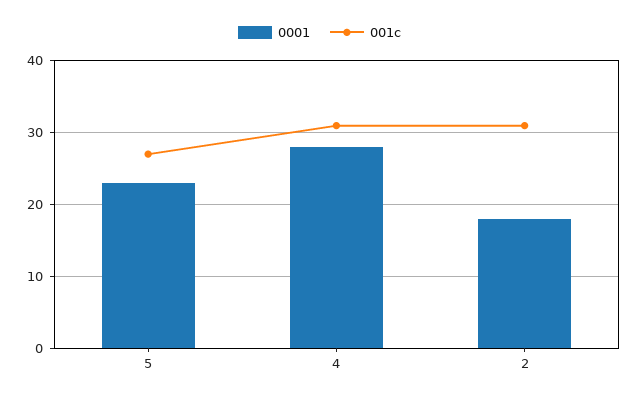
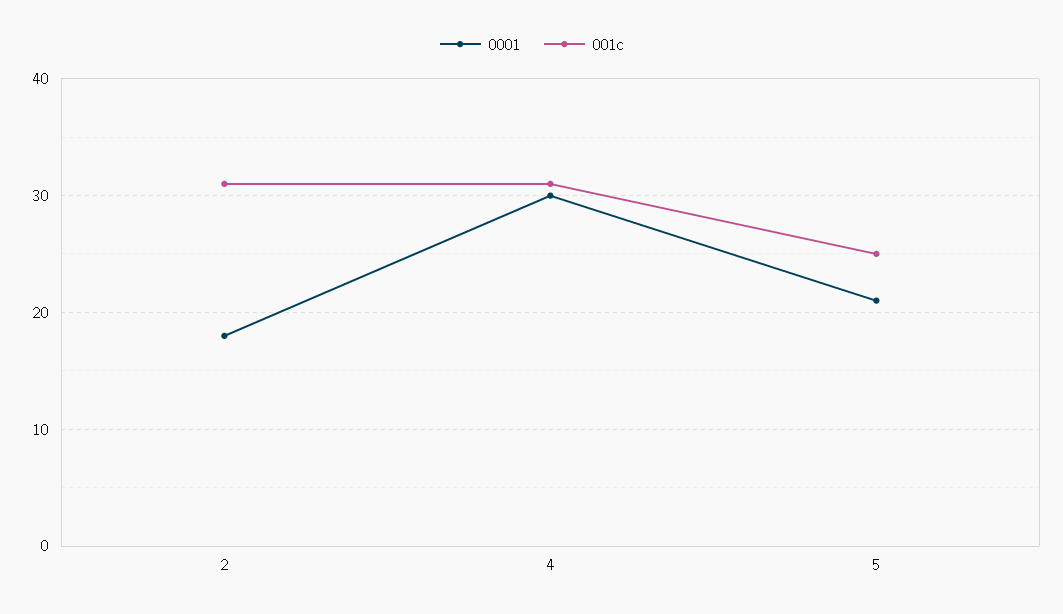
  {
    "0001": {
-     "5": 23,
+     "5": 21,
-     "4": 28,
+     "4": 30,
      "2": 18
    },
    "001c": {
-     "5": 27,
+     "5": 25,
      "4": 31,
      "2": 31
    }
  }

